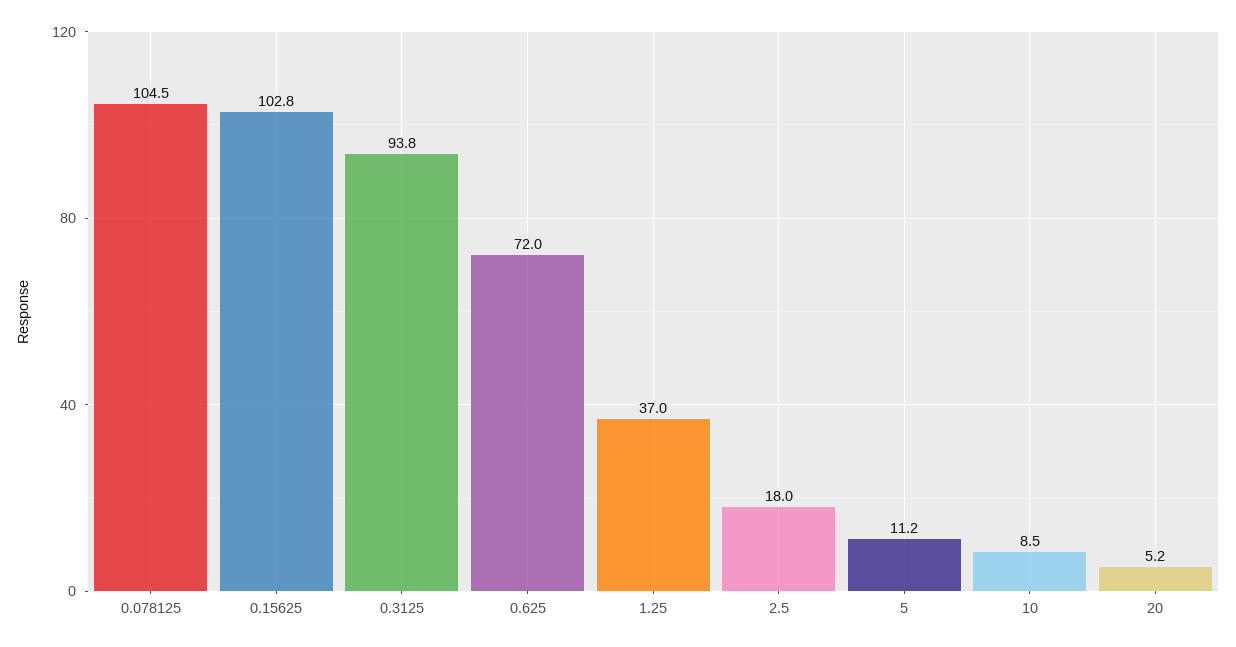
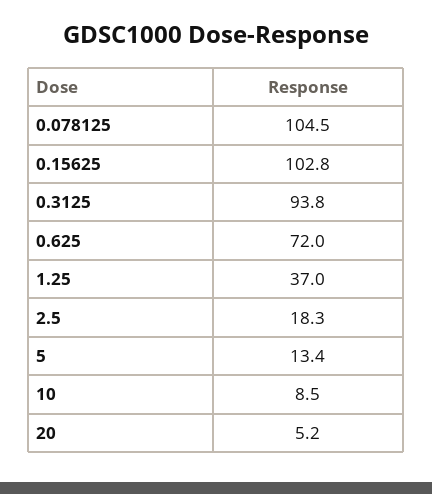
  {
    "0.078125": 104.5,
    "0.15625": 102.8,
    "0.3125": 93.8,
    "0.625": 72,
    "1.25": 37,
-   "2.5": 18,
+   "2.5": 18.3,
-   "5": 11.2,
+   "5": 13.4,
    "10": 8.5,
    "20": 5.2
  }

